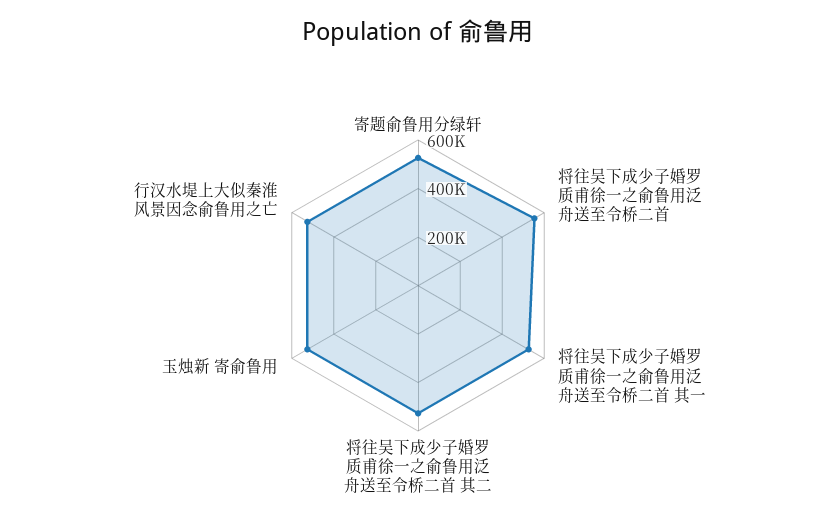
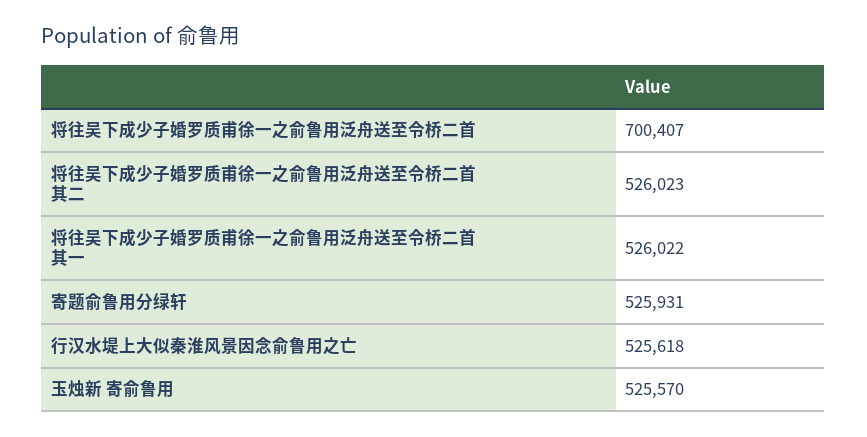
  {
    "寄题俞鲁用分绿轩": 525931,
-   "将往吴下成少子婚罗质甫徐一之俞鲁用泛舟送至令桥二首": 550000,
+   "将往吴下成少子婚罗质甫徐一之俞鲁用泛舟送至令桥二首": 700407,
    "将往吴下成少子婚罗质甫徐一之俞鲁用泛舟送至令桥二首 其一": 526022,
    "将往吴下成少子婚罗质甫徐一之俞鲁用泛舟送至令桥二首 其二": 526023,
    "玉烛新 寄俞鲁用": 525570,
    "行汉水堤上大似秦淮风景因念俞鲁用之亡": 525618
  }

